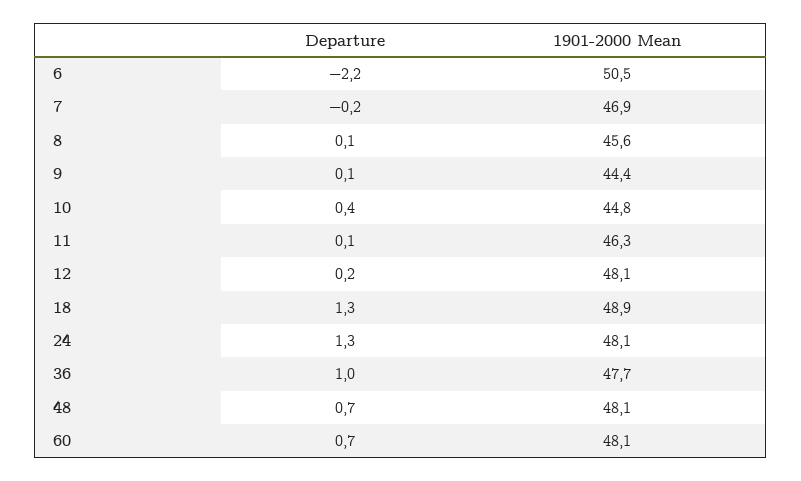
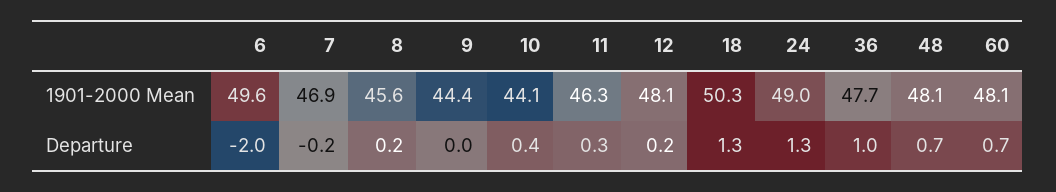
  {
    "Departure": {
-     "6": -2.2,
+     "6": -2,
      "7": -0.2,
-     "8": 0.1,
+     "8": 0.2,
-     "9": 0.1,
+     "9": 0,
      "10": 0.4,
-     "11": 0.1,
+     "11": 0.3,
      "12": 0.2,
      "18": 1.3,
      "24": 1.3,
      "36": 1,
      "48": 0.7,
      "60": 0.7
    },
    "1901-2000 Mean": {
-     "6": 50.5,
+     "6": 49.6,
      "7": 46.9,
      "8": 45.6,
      "9": 44.4,
-     "10": 44.8,
+     "10": 44.1,
      "11": 46.3,
      "12": 48.1,
-     "18": 48.9,
+     "18": 50.3,
-     "24": 48.1,
+     "24": 49,
      "36": 47.7,
      "48": 48.1,
      "60": 48.1
    }
  }

